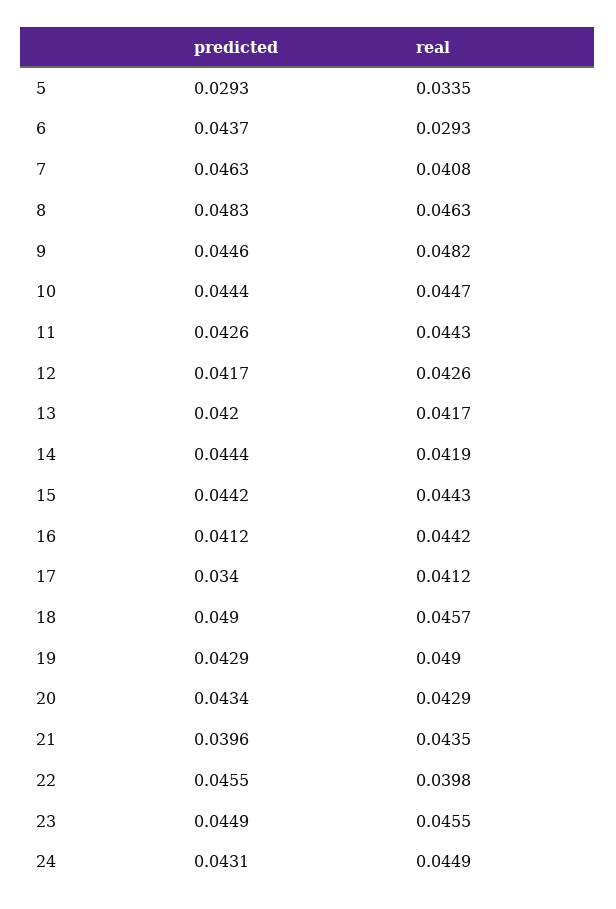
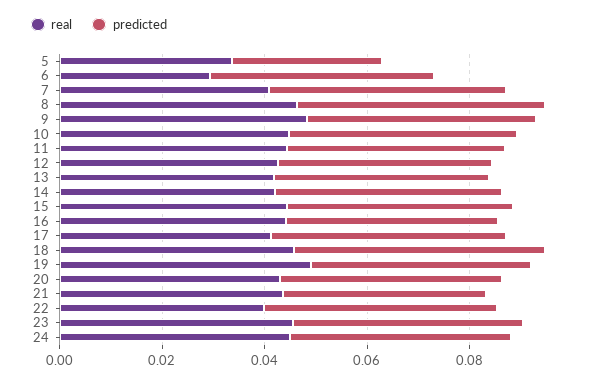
  {
    "predicted": {
      "5": 0.0293,
      "6": 0.0437,
      "7": 0.0463,
      "8": 0.0483,
      "9": 0.0446,
      "10": 0.0444,
      "11": 0.0426,
      "12": 0.0417,
      "13": 0.042,
      "14": 0.0444,
      "15": 0.0442,
      "16": 0.0412,
-     "17": 0.034,
+     "17": 0.045,
      "18": 0.049,
      "19": 0.0429,
      "20": 0.0434,
      "21": 0.0396,
      "22": 0.0455,
      "23": 0.0449,
      "24": 0.0431
    },
    "real": {
      "5": 0.0335,
      "6": 0.0293,
      "7": 0.0408,
      "8": 0.0463,
      "9": 0.0482,
      "10": 0.0447,
      "11": 0.0443,
      "12": 0.0426,
      "13": 0.0417,
      "14": 0.0419,
      "15": 0.0443,
      "16": 0.0442,
      "17": 0.0412,
      "18": 0.0457,
      "19": 0.049,
      "20": 0.0429,
      "21": 0.0435,
      "22": 0.0398,
      "23": 0.0455,
      "24": 0.0449
    }
  }

